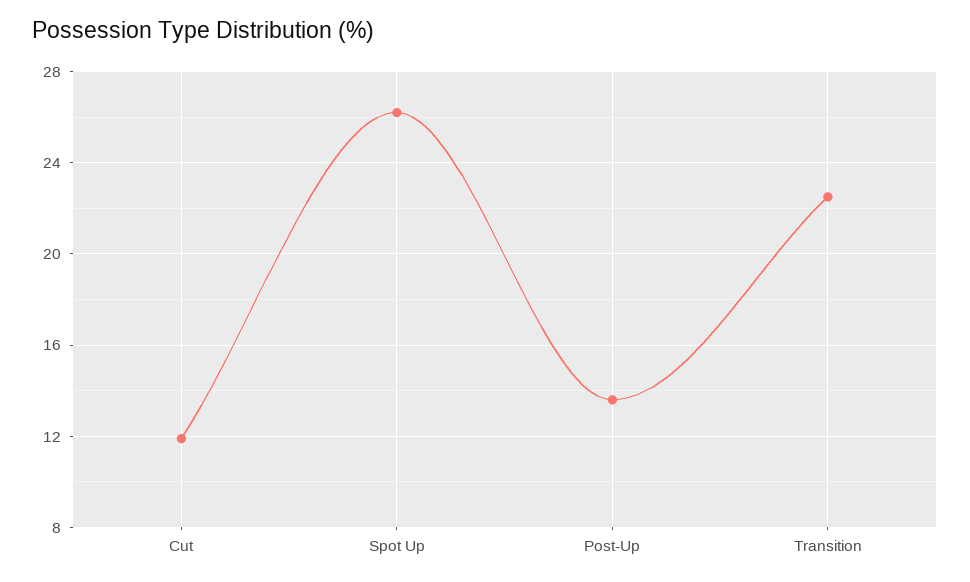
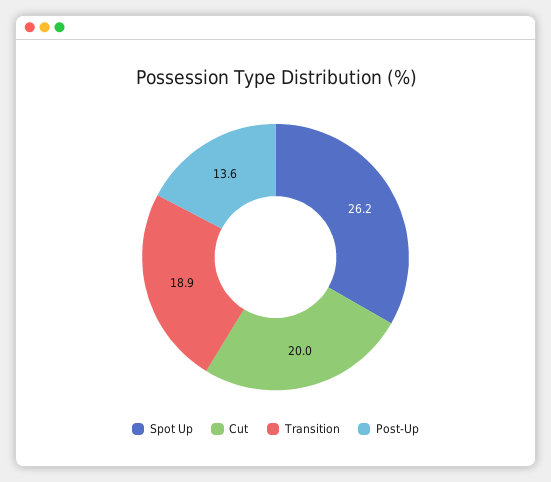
  {
-   "Cut": 12,
+   "Cut": 20,
    "Spot Up": 26.2,
    "Post-Up": 13.6,
-   "Transition": 22.5
+   "Transition": 18.9
  }

